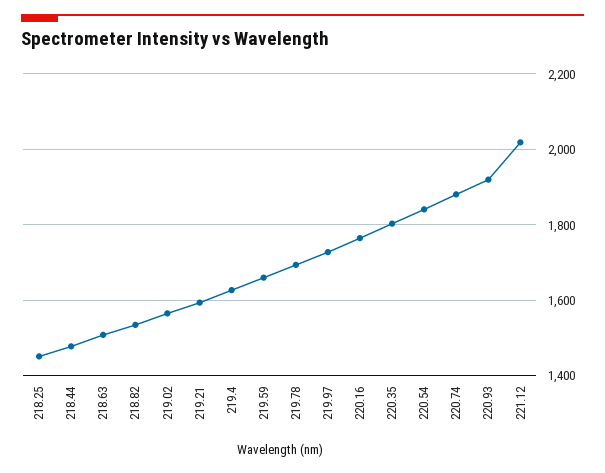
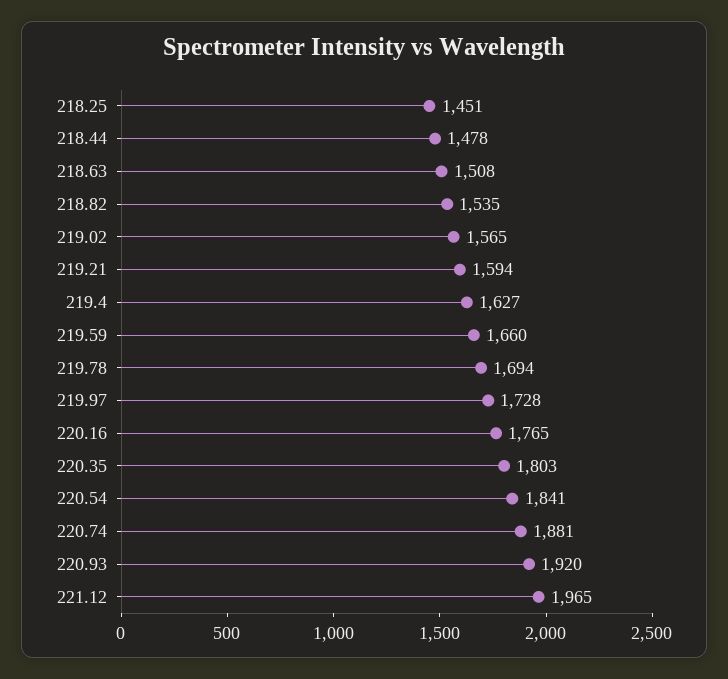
  {
    "218.25": 1451,
    "218.44": 1478,
    "218.63": 1508,
    "218.82": 1535,
    "219.02": 1565,
    "219.21": 1594,
    "219.4": 1627,
    "219.59": 1660,
    "219.78": 1694,
    "219.97": 1728,
    "220.16": 1765,
    "220.35": 1803,
    "220.54": 1841,
    "220.74": 1881,
    "220.93": 1920,
-   "221.12": 2020
+   "221.12": 1965
  }

